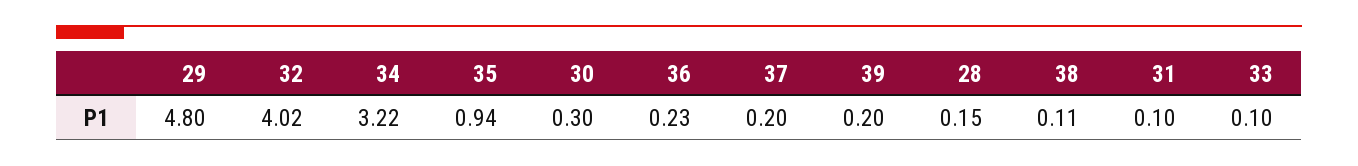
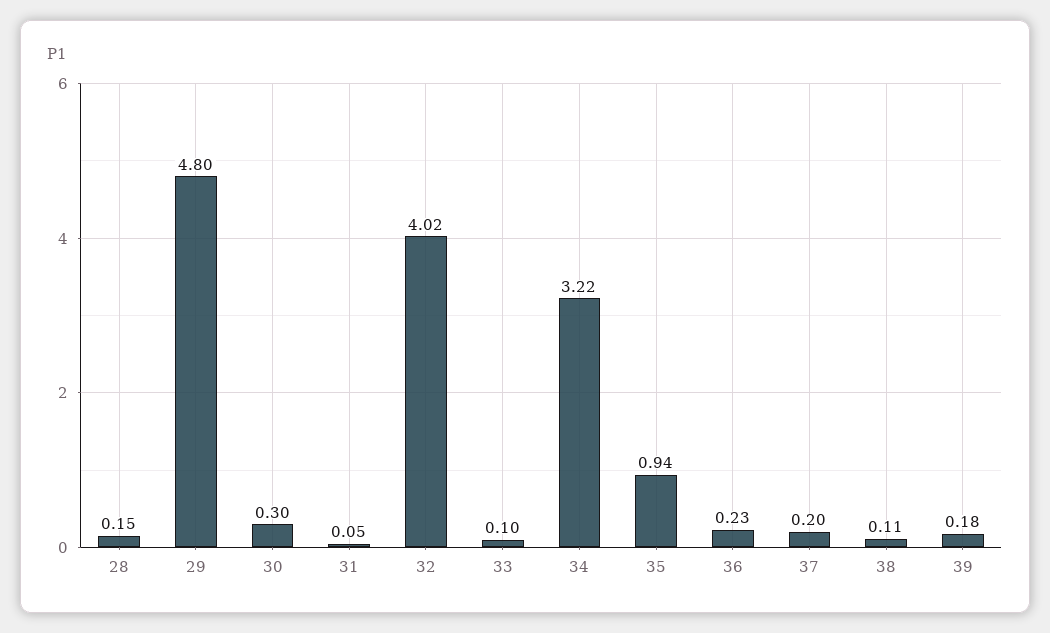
  {
    "29": 4.8,
    "32": 4.02,
    "34": 3.22,
    "35": 0.94,
    "30": 0.3,
    "36": 0.23,
    "37": 0.2,
-   "39": 0.2,
+   "39": 0.18,
    "28": 0.15,
    "38": 0.11,
-   "31": 0.1,
+   "31": 0.05,
    "33": 0.1
  }

